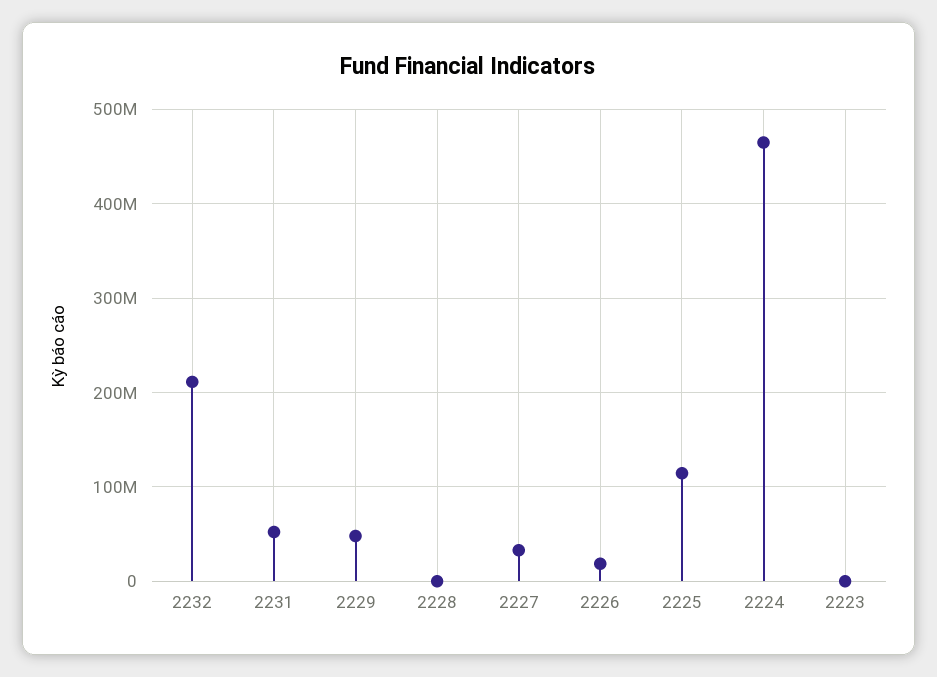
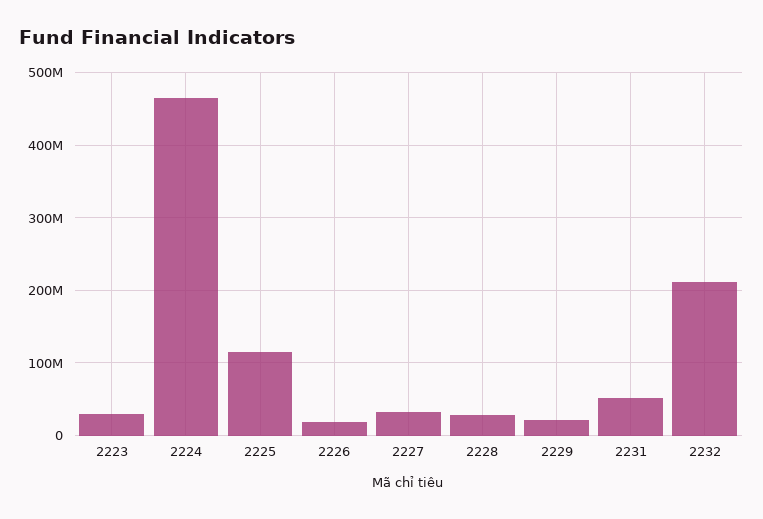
  {
    "2232": 210000000,
    "2231": 50000000,
-   "2229": 50000000,
+   "2229": 20000000,
-   "2228": 0,
+   "2228": 30000000,
    "2227": 30000000,
    "2226": 20000000,
    "2225": 110000000,
    "2224": 460000000,
-   "2223": 0
+   "2223": 30000000
  }

